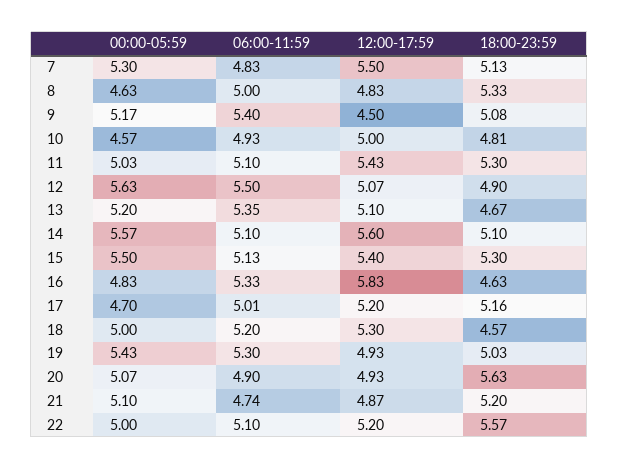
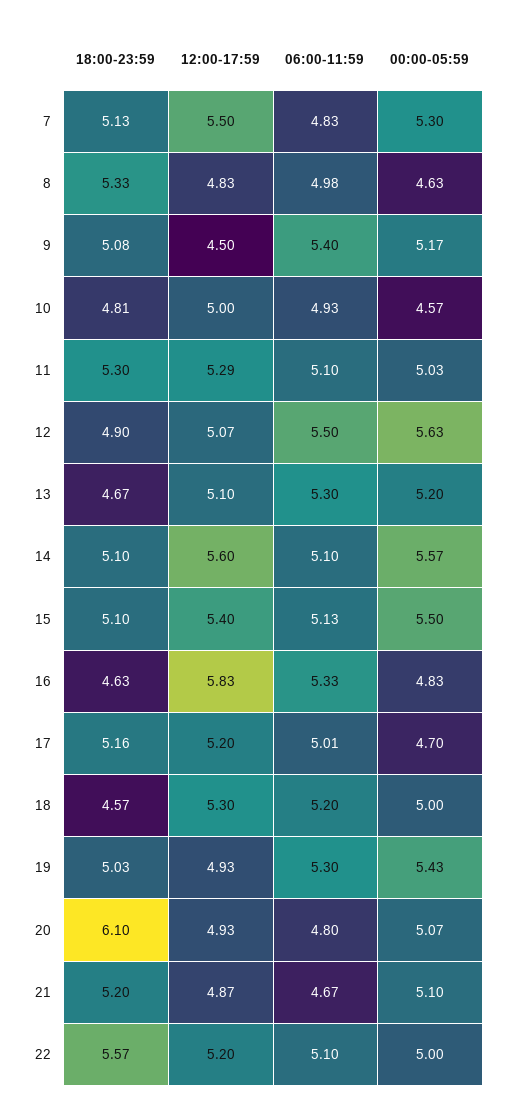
  {
    "00:00-05:59": {
      "7": 5.3,
      "8": 4.63,
      "9": 5.17,
      "10": 4.57,
      "11": 5.03,
      "12": 5.63,
      "13": 5.2,
      "14": 5.57,
      "15": 5.5,
      "16": 4.83,
      "17": 4.7,
      "18": 5,
      "19": 5.43,
      "20": 5.07,
      "21": 5.1,
      "22": 5
    },
    "06:00-11:59": {
      "7": 4.83,
-     "8": 5,
+     "8": 4.98,
      "9": 5.4,
      "10": 4.93,
      "11": 5.1,
      "12": 5.5,
-     "13": 5.35,
+     "13": 5.3,
      "14": 5.1,
      "15": 5.13,
      "16": 5.33,
      "17": 5.01,
      "18": 5.2,
      "19": 5.3,
-     "20": 4.9,
+     "20": 4.8,
-     "21": 4.74,
+     "21": 4.67,
      "22": 5.1
    },
    "12:00-17:59": {
      "7": 5.5,
      "8": 4.83,
      "9": 4.5,
      "10": 5,
-     "11": 5.43,
+     "11": 5.29,
      "12": 5.07,
      "13": 5.1,
      "14": 5.6,
      "15": 5.4,
      "16": 5.83,
      "17": 5.2,
      "18": 5.3,
      "19": 4.93,
      "20": 4.93,
      "21": 4.87,
      "22": 5.2
    },
    "18:00-23:59": {
      "7": 5.13,
      "8": 5.33,
      "9": 5.08,
      "10": 4.81,
      "11": 5.3,
      "12": 4.9,
      "13": 4.67,
      "14": 5.1,
-     "15": 5.3,
+     "15": 5.1,
      "16": 4.63,
      "17": 5.16,
      "18": 4.57,
      "19": 5.03,
-     "20": 5.63,
+     "20": 6.1,
      "21": 5.2,
      "22": 5.57
    }
  }

